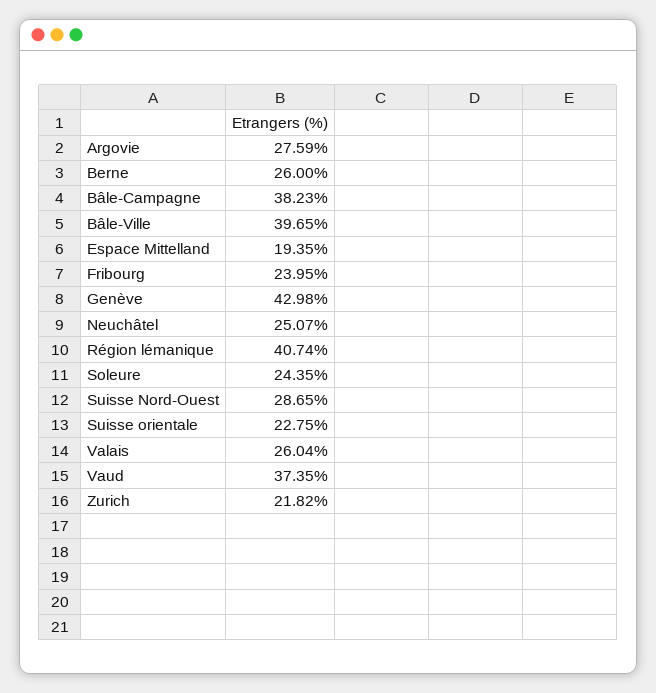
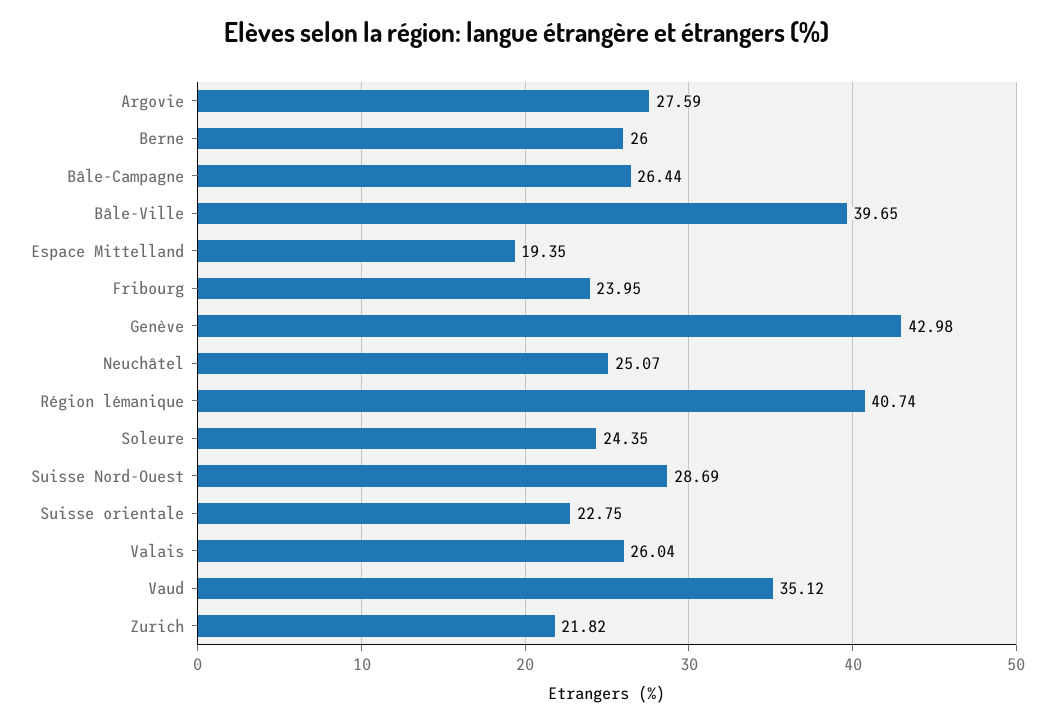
  {
    "Argovie": 27.59,
    "Berne": 26,
-   "Bâle-Campagne": 38.23,
+   "Bâle-Campagne": 26.44,
    "Bâle-Ville": 39.65,
    "Espace Mittelland": 19.35,
    "Fribourg": 23.95,
    "Genève": 42.98,
    "Neuchâtel": 25.07,
    "Région lémanique": 40.74,
    "Soleure": 24.35,
-   "Suisse Nord-Ouest": 28.65,
+   "Suisse Nord-Ouest": 28.69,
    "Suisse orientale": 22.75,
    "Valais": 26.04,
-   "Vaud": 37.35,
+   "Vaud": 35.12,
    "Zurich": 21.82
  }

